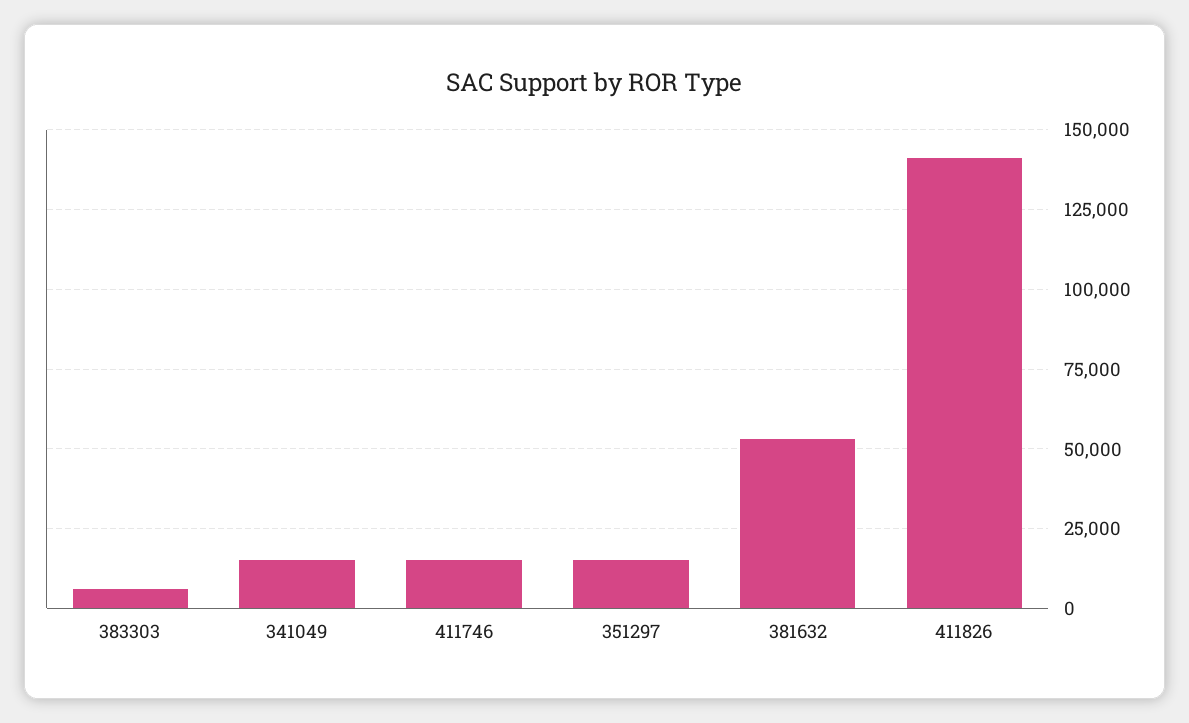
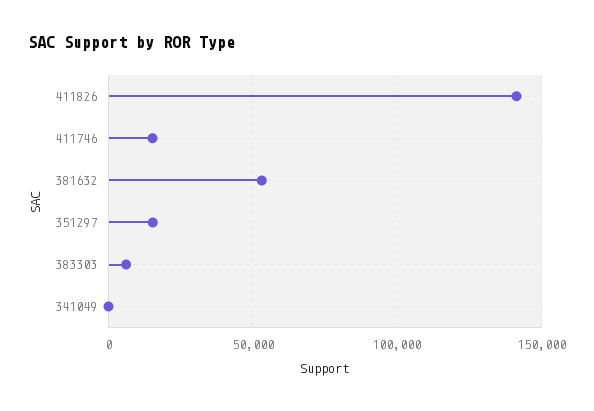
  {
    "383303": 5000,
-   "341049": 15000,
+   "341049": 0,
    "411746": 15000,
    "351297": 15000,
    "381632": 52500,
    "411826": 140000
  }

